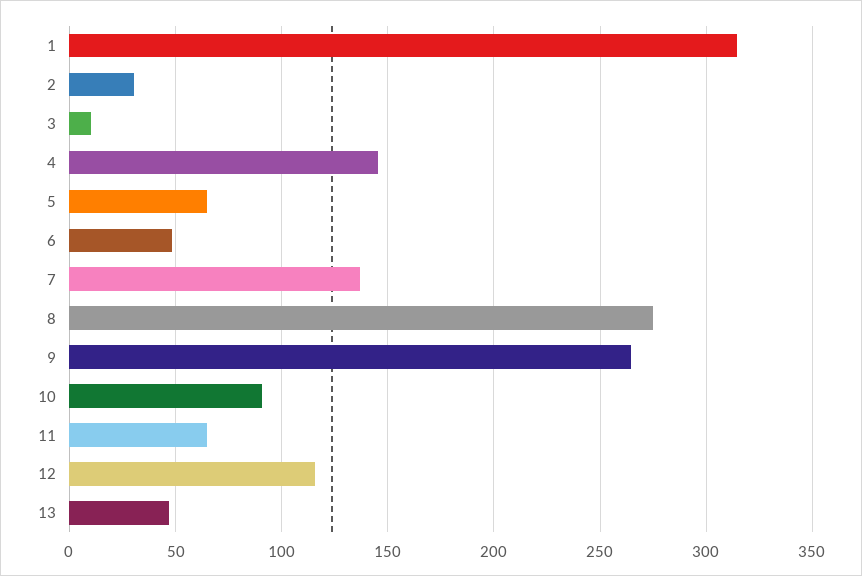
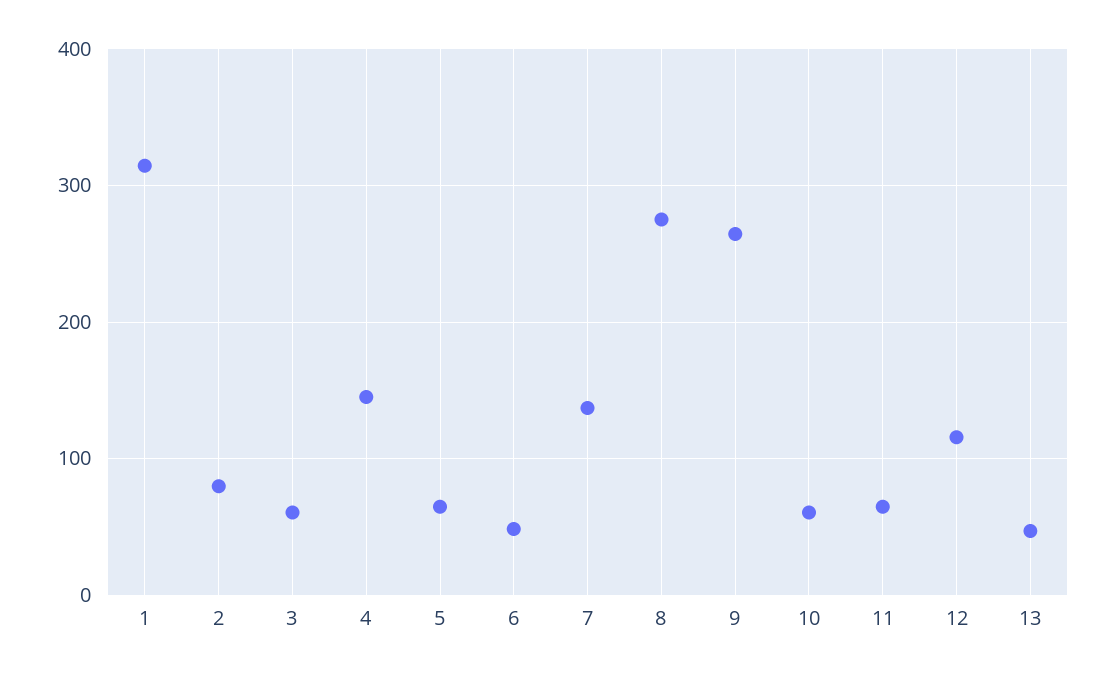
  {
    "1": 315,
-   "2": 30,
+   "2": 80,
-   "3": 10,
+   "3": 60,
    "4": 145,
    "5": 65,
    "6": 50,
    "7": 135,
    "8": 275,
    "9": 265,
-   "10": 90,
+   "10": 60,
    "11": 65,
    "12": 115,
    "13": 45
  }

